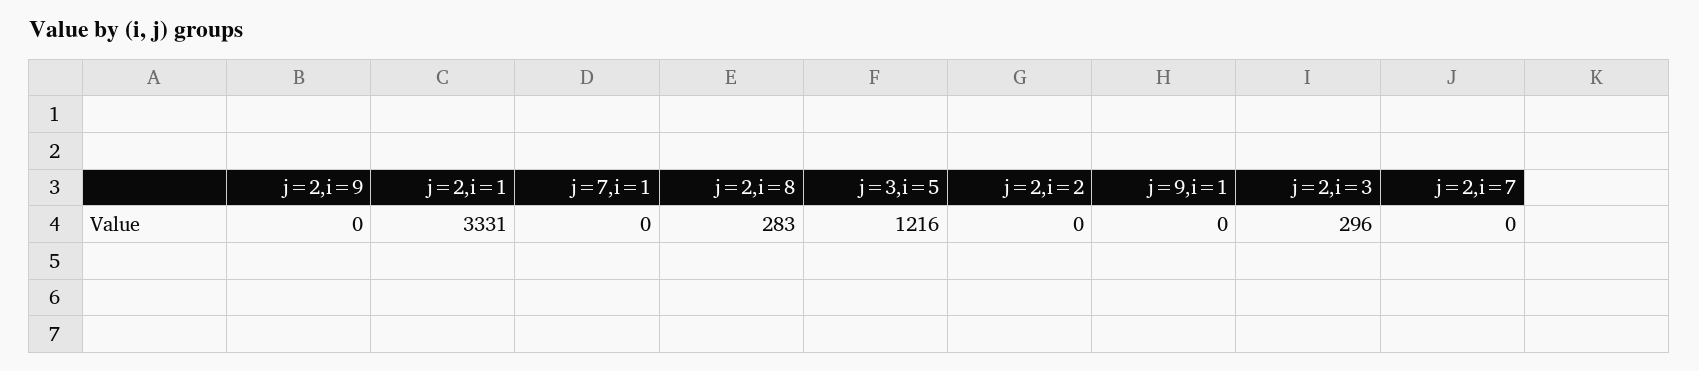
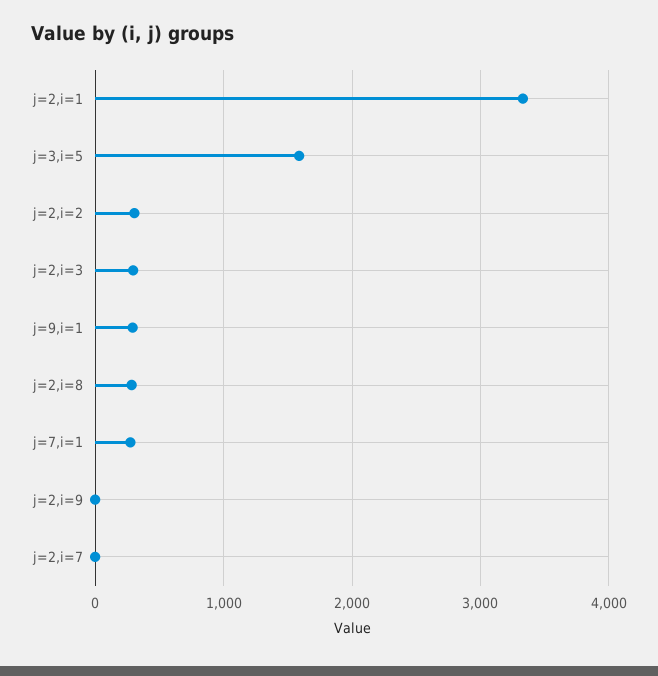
  {
    "j=2,i=9": 0,
    "j=2,i=1": 3331,
-   "j=7,i=1": 0,
+   "j=7,i=1": 300,
    "j=2,i=8": 283,
-   "j=3,i=5": 1216,
+   "j=3,i=5": 1600,
-   "j=2,i=2": 0,
+   "j=2,i=2": 300,
-   "j=9,i=1": 0,
+   "j=9,i=1": 300,
    "j=2,i=3": 296,
    "j=2,i=7": 0
  }

